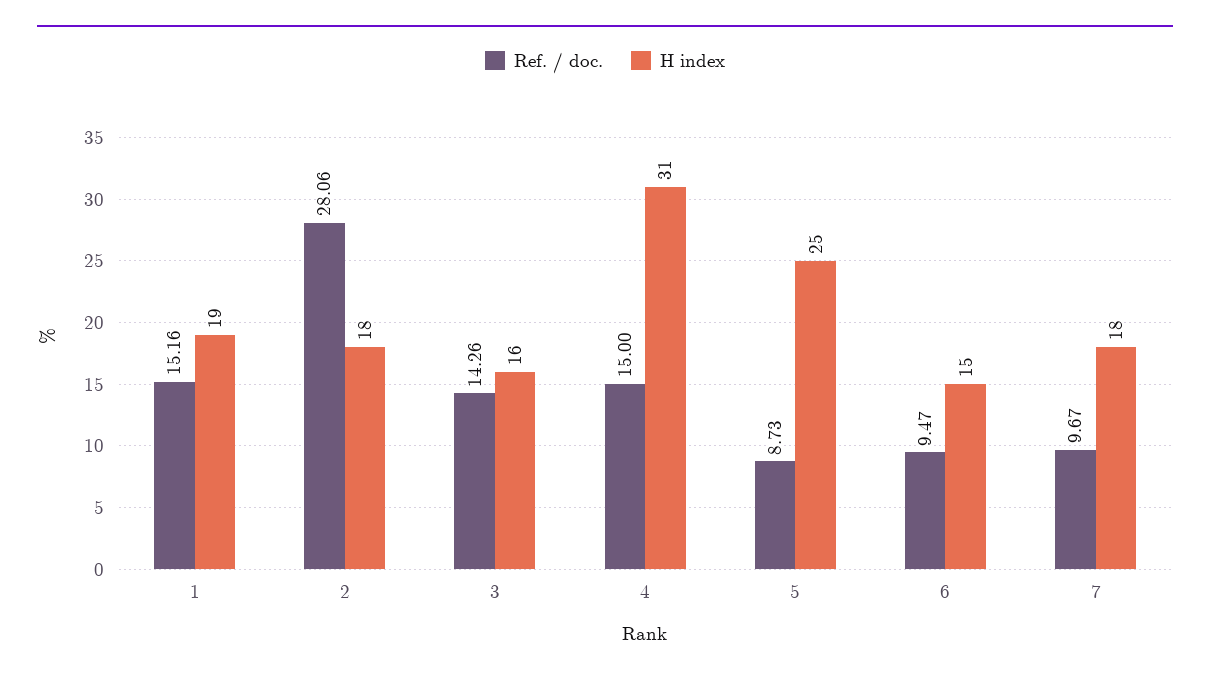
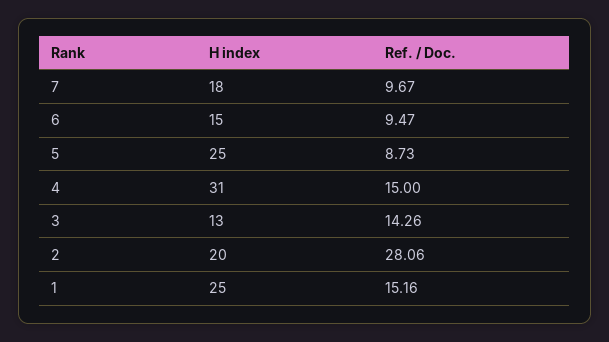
  {
    "Ref. / doc.": {
      "1": 15.16,
      "2": 28.06,
      "3": 14.26,
      "4": 15,
      "5": 8.73,
      "6": 9.47,
      "7": 9.67
    },
    "H index": {
-     "1": 19,
+     "1": 25,
-     "2": 18,
+     "2": 20,
-     "3": 16,
+     "3": 13,
      "4": 31,
      "5": 25,
      "6": 15,
      "7": 18
    }
  }

